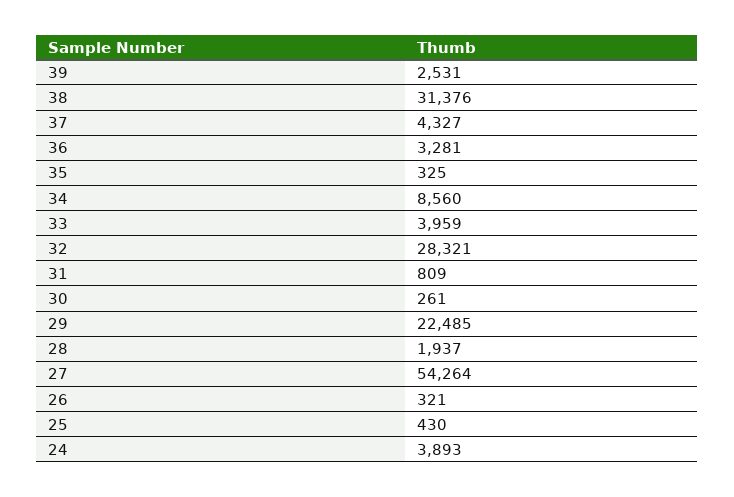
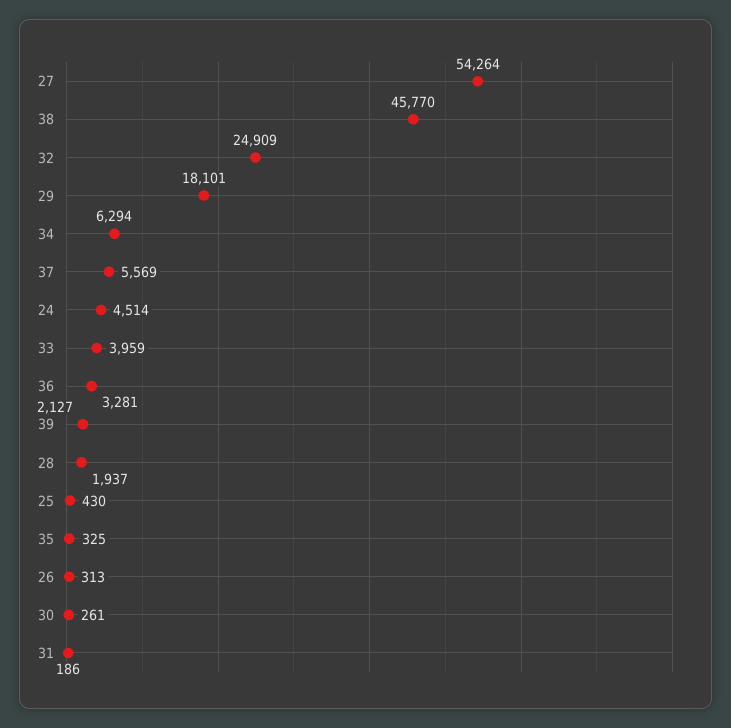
  {
-   "39": 2531,
+   "39": 2127,
-   "38": 31376,
+   "38": 45770,
-   "37": 4327,
+   "37": 5569,
    "36": 3281,
    "35": 325,
-   "34": 8560,
+   "34": 6294,
    "33": 3959,
-   "32": 28321,
+   "32": 24909,
-   "31": 809,
+   "31": 186,
    "30": 261,
-   "29": 22485,
+   "29": 18101,
    "28": 1937,
    "27": 54264,
-   "26": 321,
+   "26": 313,
    "25": 430,
-   "24": 3893
+   "24": 4514
  }

